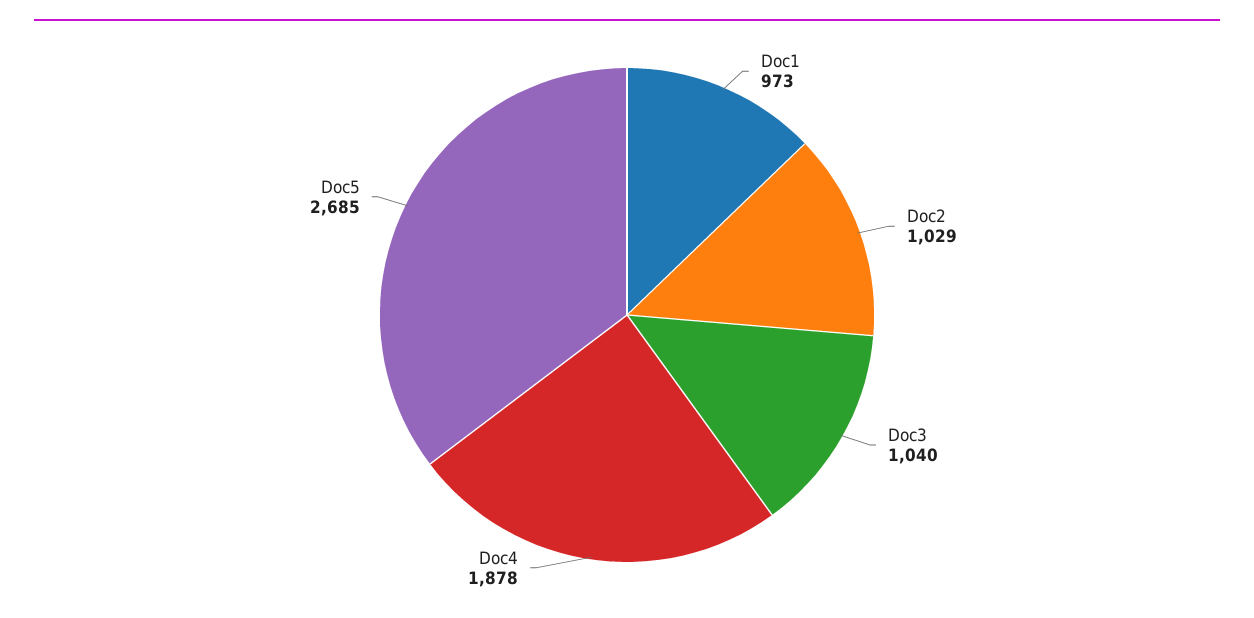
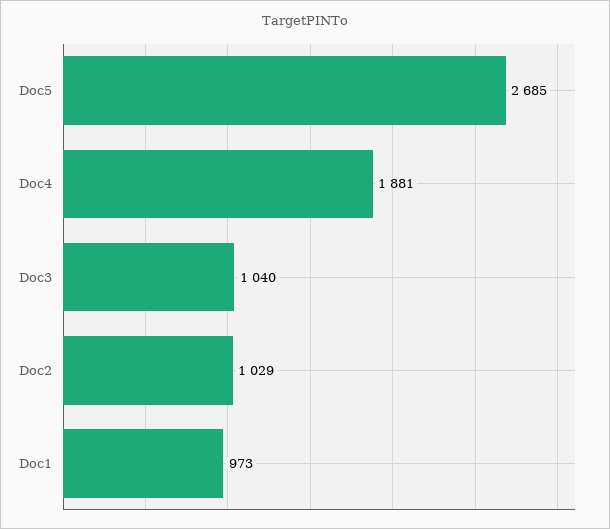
  {
    "Doc1": 973,
    "Doc2": 1029,
    "Doc3": 1040,
-   "Doc4": 1878,
+   "Doc4": 1881,
    "Doc5": 2685
  }

